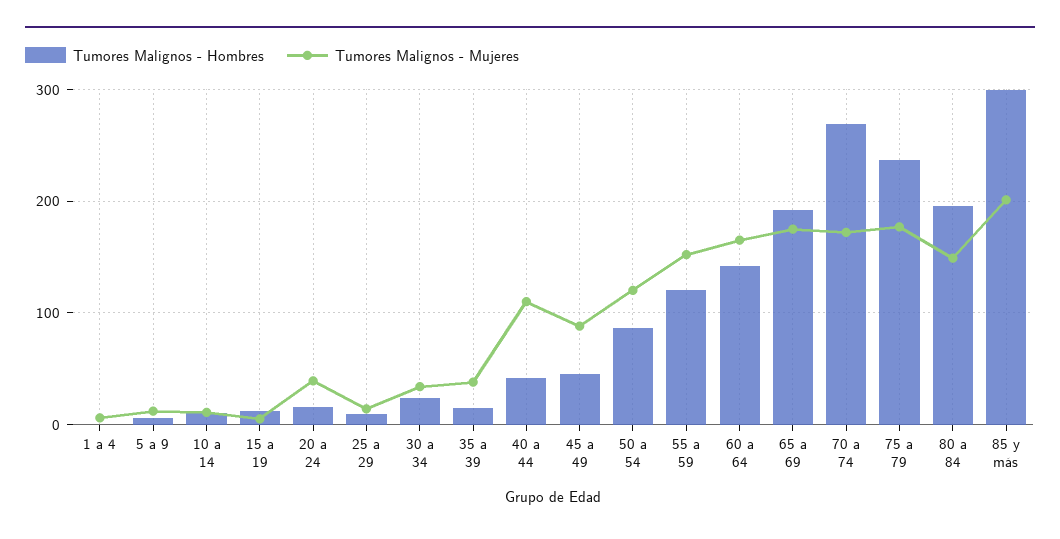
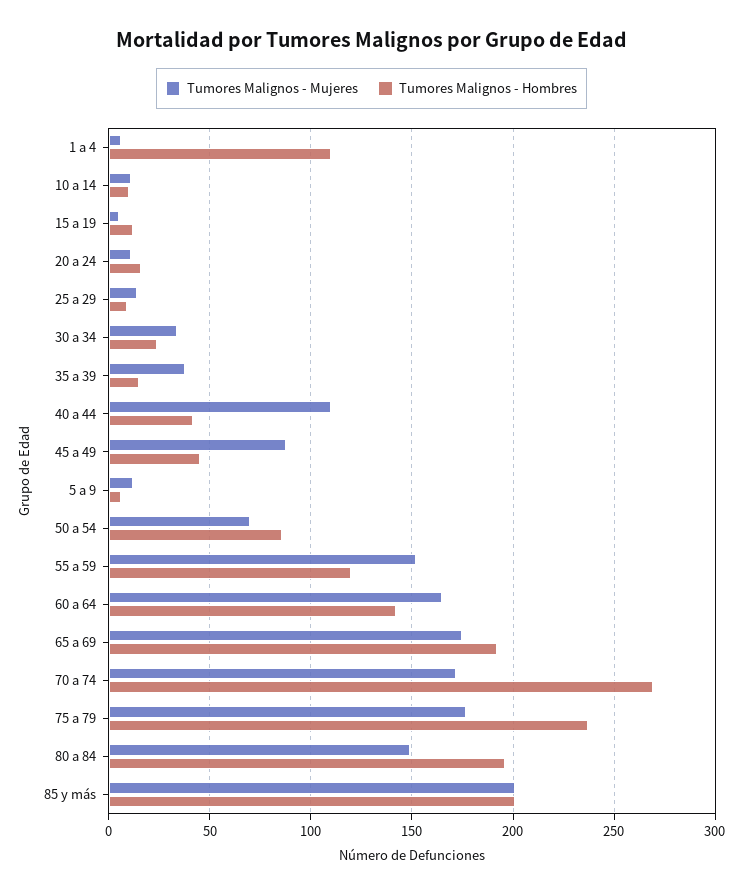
  {
    "Tumores Malignos - Hombres": {
-     "1 a 4": 0,
+     "1 a 4": 110,
      "5 a 9": 5,
      "10 a 14": 10,
      "15 a 19": 10,
      "20 a 24": 15,
      "25 a 29": 10,
      "30 a 34": 25,
      "35 a 39": 15,
      "40 a 44": 40,
      "45 a 49": 45,
      "50 a 54": 85,
      "55 a 59": 120,
      "60 a 64": 140,
      "65 a 69": 190,
      "70 a 74": 270,
      "75 a 79": 235,
      "80 a 84": 195,
-     "85 y más": 300
+     "85 y más": 200
    },
    "Tumores Malignos - Mujeres": {
      "1 a 4": 5,
      "5 a 9": 10,
      "10 a 14": 10,
      "15 a 19": 5,
-     "20 a 24": 40,
+     "20 a 24": 10,
      "25 a 29": 15,
      "30 a 34": 35,
      "35 a 39": 40,
      "40 a 44": 110,
      "45 a 49": 90,
-     "50 a 54": 120,
+     "50 a 54": 70,
      "55 a 59": 150,
      "60 a 64": 165,
      "65 a 69": 175,
      "70 a 74": 170,
      "75 a 79": 175,
      "80 a 84": 150,
      "85 y más": 200
    }
  }

